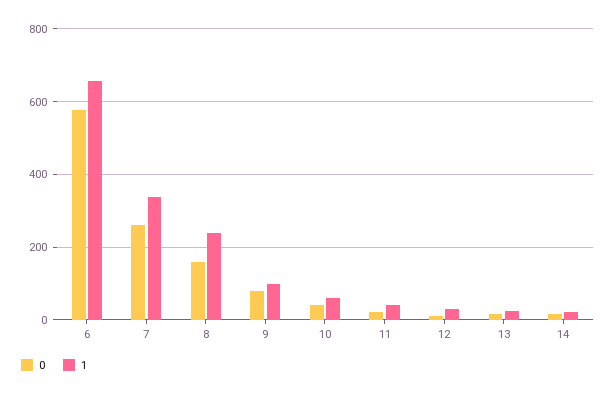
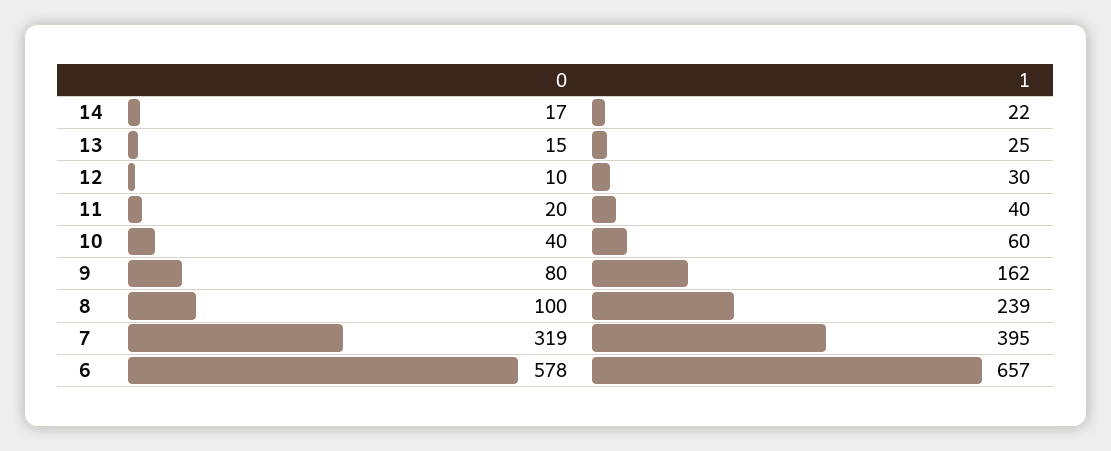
  {
    "0": {
      "6": 578,
-     "7": 260,
+     "7": 319,
-     "8": 160,
+     "8": 100,
      "9": 80,
      "10": 40,
      "11": 20,
      "12": 10,
      "13": 15,
      "14": 17
    },
    "1": {
      "6": 657,
-     "7": 340,
+     "7": 395,
      "8": 239,
-     "9": 100,
+     "9": 162,
      "10": 60,
      "11": 40,
      "12": 30,
      "13": 25,
      "14": 22
    }
  }

